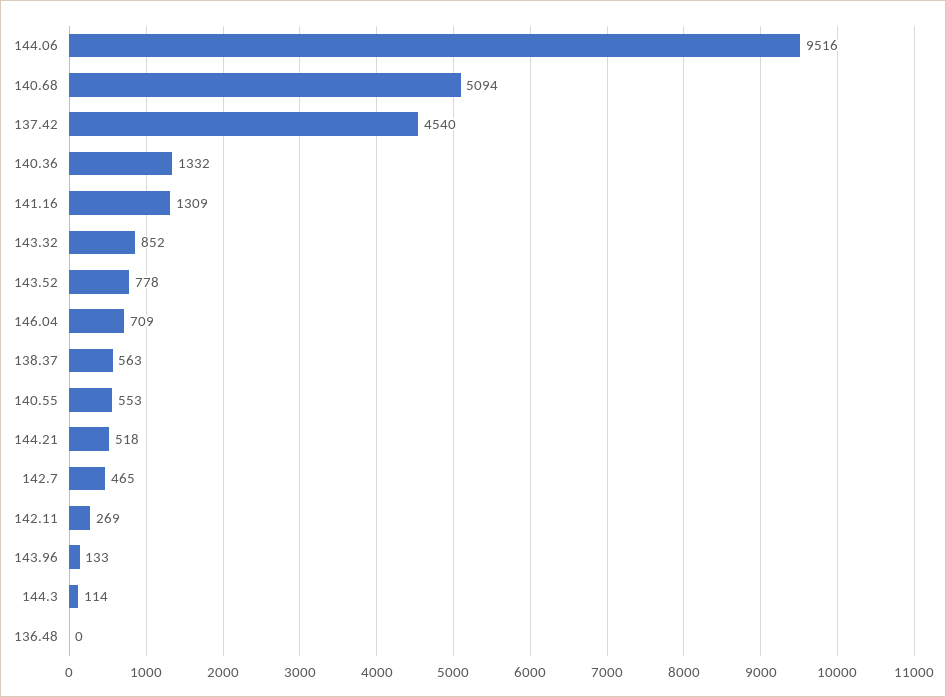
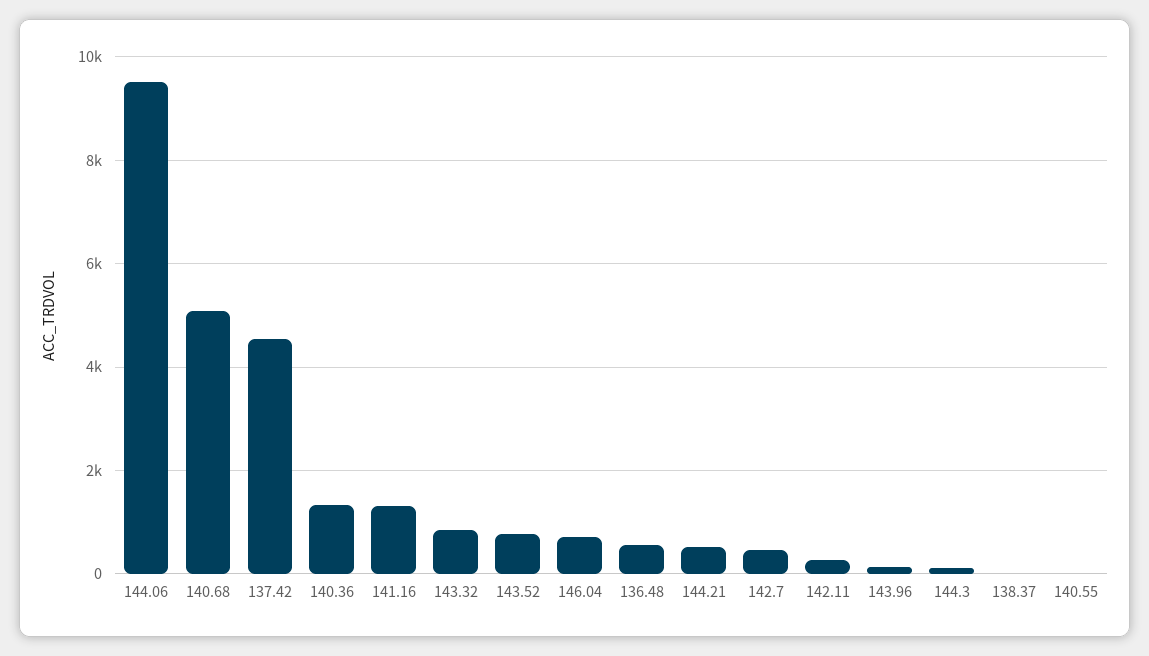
  {
    "144.06": 9516,
    "140.68": 5094,
    "137.42": 4540,
    "140.36": 1332,
    "141.16": 1309,
    "143.32": 852,
    "143.52": 778,
    "146.04": 709,
-   "138.37": 563,
+   "138.37": 0,
-   "140.55": 553,
+   "140.55": 0,
    "144.21": 518,
    "142.7": 465,
    "142.11": 269,
    "143.96": 133,
    "144.3": 114,
-   "136.48": 0
+   "136.48": 600
  }

